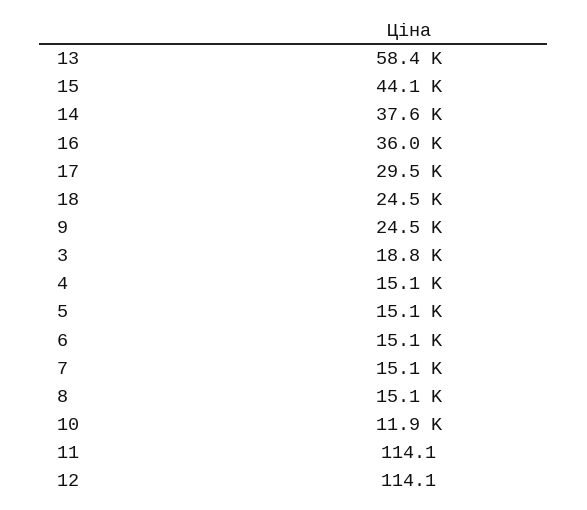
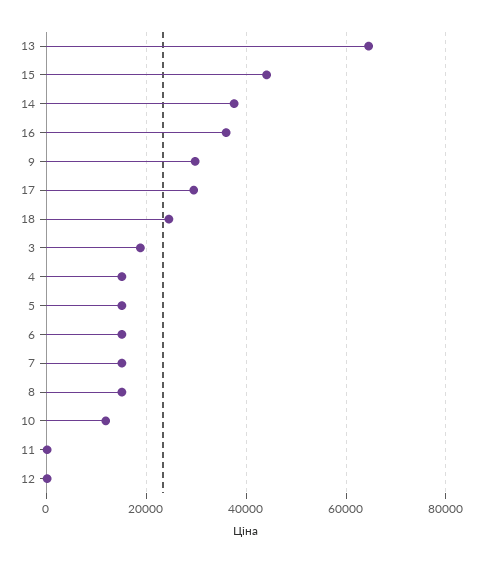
  {
-   "13": 58400,
+   "13": 64000,
    "15": 44100,
    "14": 37600,
    "16": 36000,
    "17": 29500,
    "18": 24500,
-   "9": 24500,
+   "9": 30000,
    "3": 18800,
    "4": 15100,
    "5": 15100,
    "6": 15100,
    "7": 15100,
    "8": 15100,
    "10": 11900,
    "11": 114.1,
    "12": 114.1
  }

